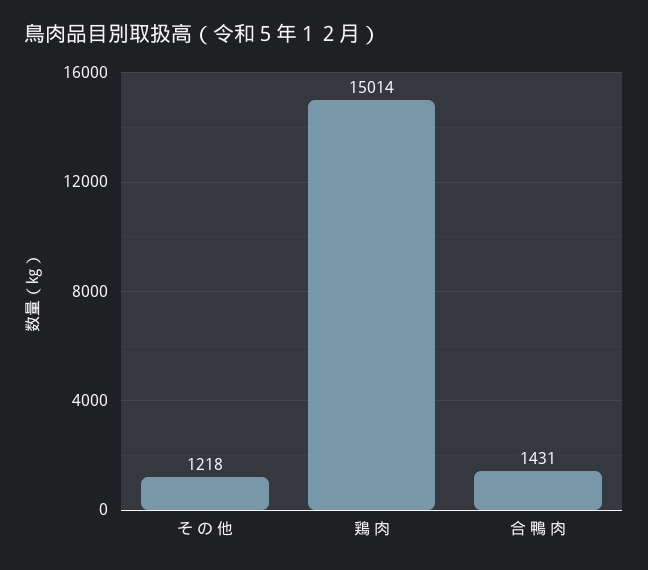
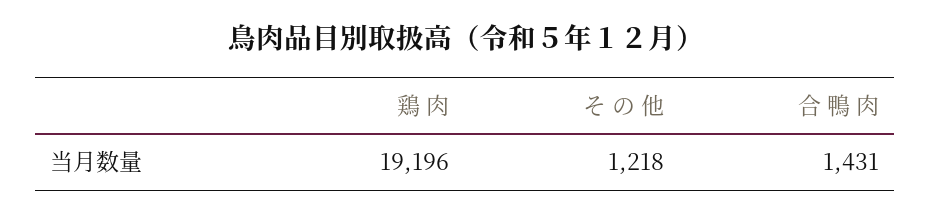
  {
    "そ の 他": 1218,
-   "鶏 肉": 15014,
+   "鶏 肉": 19196,
    "合 鴨 肉": 1431
  }

